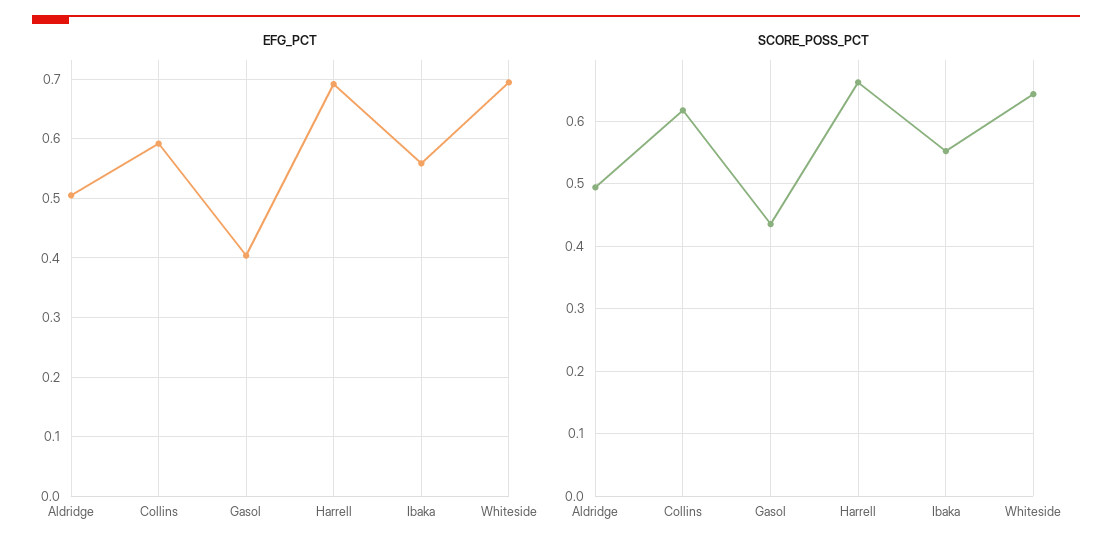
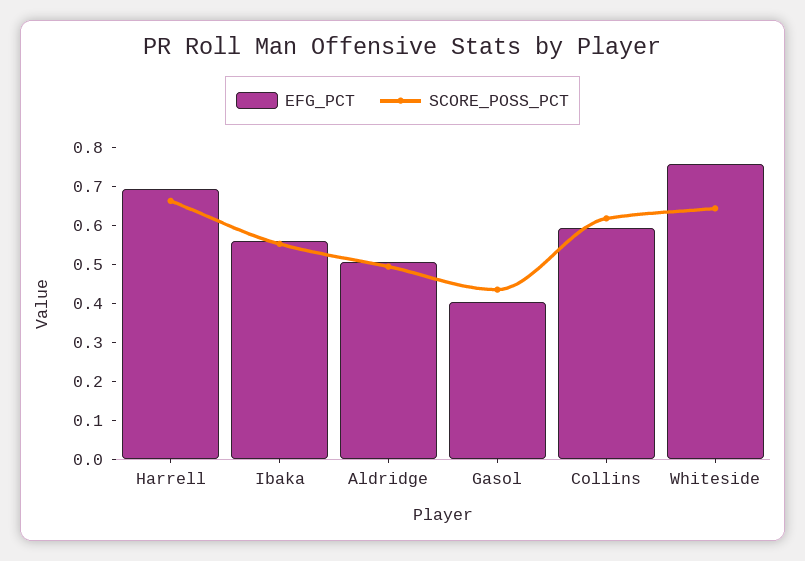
  {
    "EFG_PCT": {
      "Aldridge": 0.5,
      "Collins": 0.6,
      "Gasol": 0.4,
      "Harrell": 0.7,
      "Ibaka": 0.56,
-     "Whiteside": 0.7
+     "Whiteside": 0.75
    },
    "SCORE_POSS_PCT": {
      "Aldridge": 0.49,
      "Collins": 0.62,
      "Gasol": 0.44,
      "Harrell": 0.66,
      "Ibaka": 0.55,
      "Whiteside": 0.64
    }
  }

